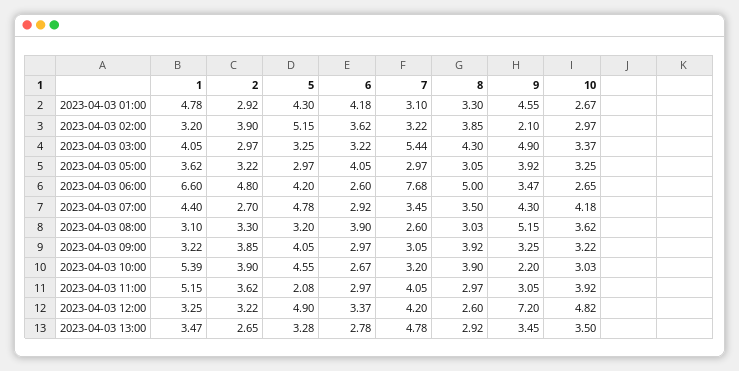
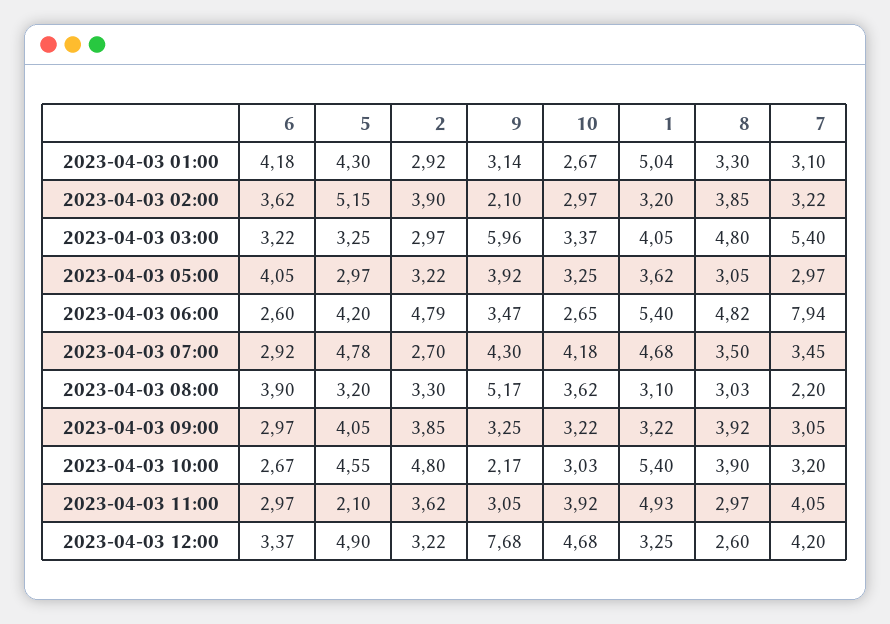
  {
    "1": {
-     "2023-04-03 01:00": 4.78,
+     "2023-04-03 01:00": 5.04,
      "2023-04-03 02:00": 3.2,
      "2023-04-03 03:00": 4.05,
      "2023-04-03 05:00": 3.62,
-     "2023-04-03 06:00": 6.6,
+     "2023-04-03 06:00": 5.4,
-     "2023-04-03 07:00": 4.4,
+     "2023-04-03 07:00": 4.68,
      "2023-04-03 08:00": 3.1,
      "2023-04-03 09:00": 3.22,
-     "2023-04-03 10:00": 5.39,
+     "2023-04-03 10:00": 5.4,
-     "2023-04-03 11:00": 5.15,
+     "2023-04-03 11:00": 4.93,
-     "2023-04-03 12:00": 3.25,
+     "2023-04-03 12:00": 3.25
-     "2023-04-03 13:00": 3.47
    },
    "2": {
      "2023-04-03 01:00": 2.92,
      "2023-04-03 02:00": 3.9,
      "2023-04-03 03:00": 2.97,
      "2023-04-03 05:00": 3.22,
-     "2023-04-03 06:00": 4.8,
+     "2023-04-03 06:00": 4.79,
      "2023-04-03 07:00": 2.7,
      "2023-04-03 08:00": 3.3,
      "2023-04-03 09:00": 3.85,
-     "2023-04-03 10:00": 3.9,
+     "2023-04-03 10:00": 4.8,
      "2023-04-03 11:00": 3.62,
-     "2023-04-03 12:00": 3.22,
+     "2023-04-03 12:00": 3.22
-     "2023-04-03 13:00": 2.65
    },
    "5": {
      "2023-04-03 01:00": 4.3,
      "2023-04-03 02:00": 5.15,
      "2023-04-03 03:00": 3.25,
      "2023-04-03 05:00": 2.97,
      "2023-04-03 06:00": 4.2,
      "2023-04-03 07:00": 4.78,
      "2023-04-03 08:00": 3.2,
      "2023-04-03 09:00": 4.05,
      "2023-04-03 10:00": 4.55,
-     "2023-04-03 11:00": 2.08,
+     "2023-04-03 11:00": 2.1,
-     "2023-04-03 12:00": 4.9,
+     "2023-04-03 12:00": 4.9
-     "2023-04-03 13:00": 3.28
    },
    "6": {
      "2023-04-03 01:00": 4.18,
      "2023-04-03 02:00": 3.62,
      "2023-04-03 03:00": 3.22,
      "2023-04-03 05:00": 4.05,
      "2023-04-03 06:00": 2.6,
      "2023-04-03 07:00": 2.92,
      "2023-04-03 08:00": 3.9,
      "2023-04-03 09:00": 2.97,
      "2023-04-03 10:00": 2.67,
      "2023-04-03 11:00": 2.97,
-     "2023-04-03 12:00": 3.37,
+     "2023-04-03 12:00": 3.37
-     "2023-04-03 13:00": 2.78
    },
    "7": {
      "2023-04-03 01:00": 3.1,
      "2023-04-03 02:00": 3.22,
-     "2023-04-03 03:00": 5.44,
+     "2023-04-03 03:00": 5.4,
      "2023-04-03 05:00": 2.97,
-     "2023-04-03 06:00": 7.68,
+     "2023-04-03 06:00": 7.94,
      "2023-04-03 07:00": 3.45,
-     "2023-04-03 08:00": 2.6,
+     "2023-04-03 08:00": 2.2,
      "2023-04-03 09:00": 3.05,
      "2023-04-03 10:00": 3.2,
      "2023-04-03 11:00": 4.05,
-     "2023-04-03 12:00": 4.2,
+     "2023-04-03 12:00": 4.2
-     "2023-04-03 13:00": 4.78
    },
    "8": {
      "2023-04-03 01:00": 3.3,
      "2023-04-03 02:00": 3.85,
-     "2023-04-03 03:00": 4.3,
+     "2023-04-03 03:00": 4.8,
      "2023-04-03 05:00": 3.05,
-     "2023-04-03 06:00": 5,
+     "2023-04-03 06:00": 4.82,
      "2023-04-03 07:00": 3.5,
      "2023-04-03 08:00": 3.03,
      "2023-04-03 09:00": 3.92,
      "2023-04-03 10:00": 3.9,
      "2023-04-03 11:00": 2.97,
-     "2023-04-03 12:00": 2.6,
+     "2023-04-03 12:00": 2.6
-     "2023-04-03 13:00": 2.92
    },
    "9": {
-     "2023-04-03 01:00": 4.55,
+     "2023-04-03 01:00": 3.14,
      "2023-04-03 02:00": 2.1,
-     "2023-04-03 03:00": 4.9,
+     "2023-04-03 03:00": 5.96,
      "2023-04-03 05:00": 3.92,
      "2023-04-03 06:00": 3.47,
      "2023-04-03 07:00": 4.3,
-     "2023-04-03 08:00": 5.15,
+     "2023-04-03 08:00": 5.17,
      "2023-04-03 09:00": 3.25,
-     "2023-04-03 10:00": 2.2,
+     "2023-04-03 10:00": 2.17,
      "2023-04-03 11:00": 3.05,
-     "2023-04-03 12:00": 7.2,
+     "2023-04-03 12:00": 7.68
-     "2023-04-03 13:00": 3.45
    },
    "10": {
      "2023-04-03 01:00": 2.67,
      "2023-04-03 02:00": 2.97,
      "2023-04-03 03:00": 3.37,
      "2023-04-03 05:00": 3.25,
      "2023-04-03 06:00": 2.65,
      "2023-04-03 07:00": 4.18,
      "2023-04-03 08:00": 3.62,
      "2023-04-03 09:00": 3.22,
      "2023-04-03 10:00": 3.03,
      "2023-04-03 11:00": 3.92,
-     "2023-04-03 12:00": 4.82,
+     "2023-04-03 12:00": 4.68
-     "2023-04-03 13:00": 3.5
    }
  }

